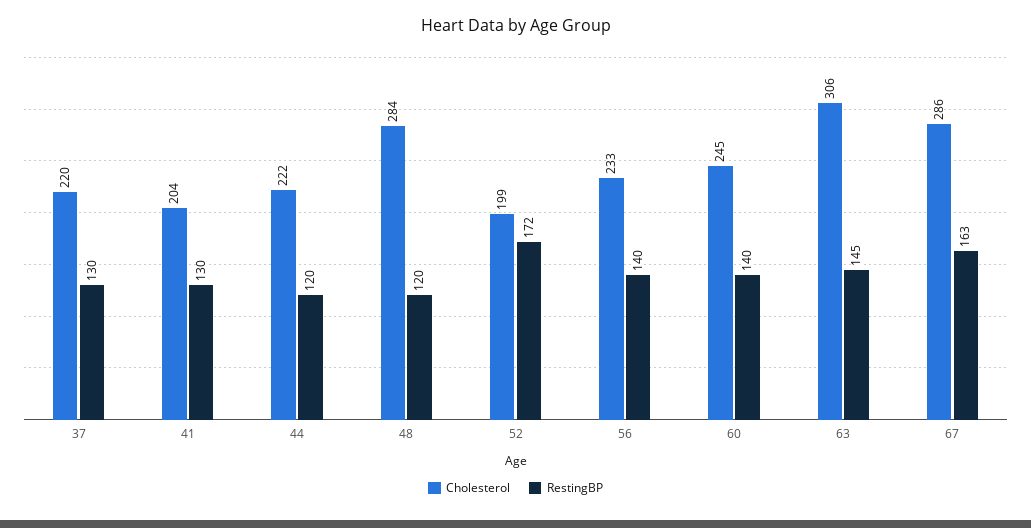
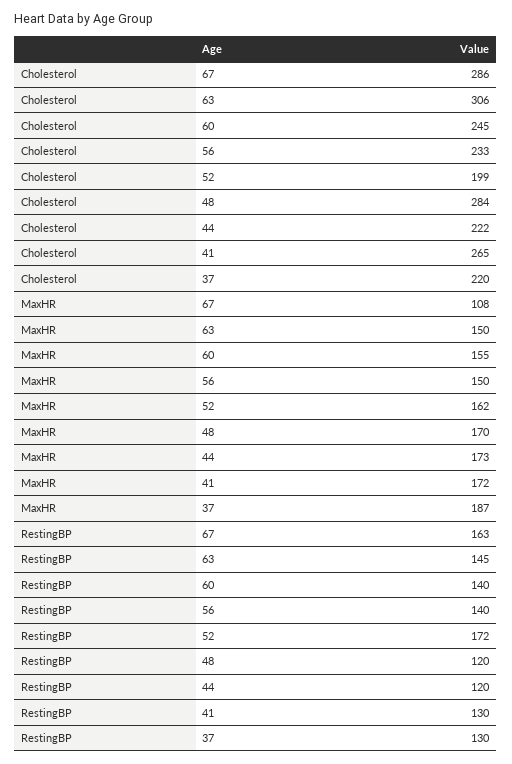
  {
    "Cholesterol": {
      "37": 220,
-     "41": 204,
+     "41": 265,
      "44": 222,
      "48": 284,
      "52": 199,
      "56": 233,
      "60": 245,
      "63": 306,
      "67": 286
    },
    "RestingBP": {
      "37": 130,
      "41": 130,
      "44": 120,
      "48": 120,
      "52": 172,
      "56": 140,
      "60": 140,
      "63": 145,
      "67": 163
-   }
+   },
+   "MaxHR": {
+     "67": 108,
+     "63": 150,
+     "60": 155,
+     "56": 150,
+     "52": 162,
+     "48": 170,
+     "44": 173,
+     "41": 172,
+     "37": 187
+   }
  }

